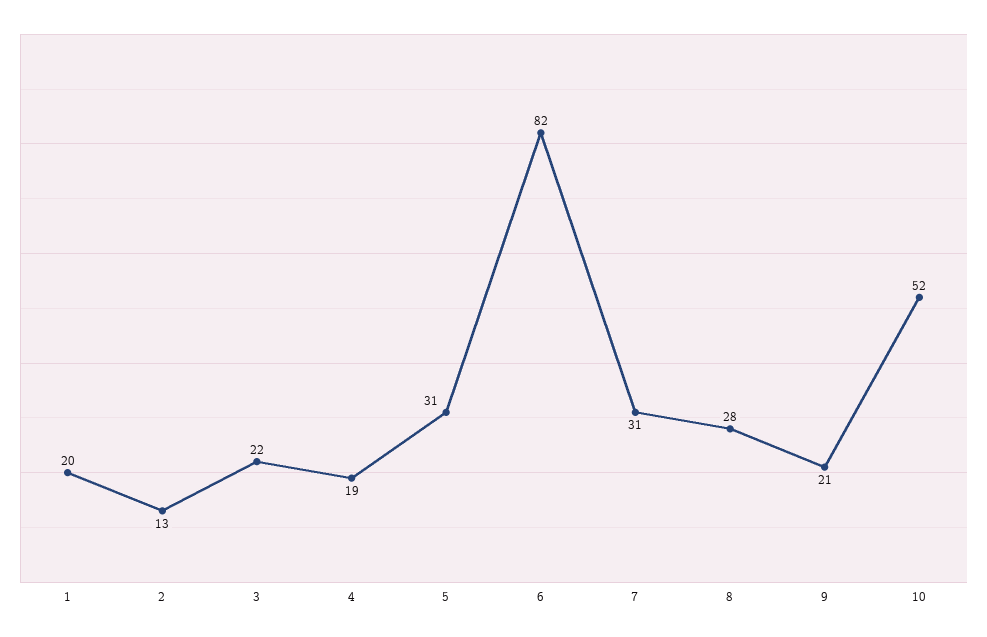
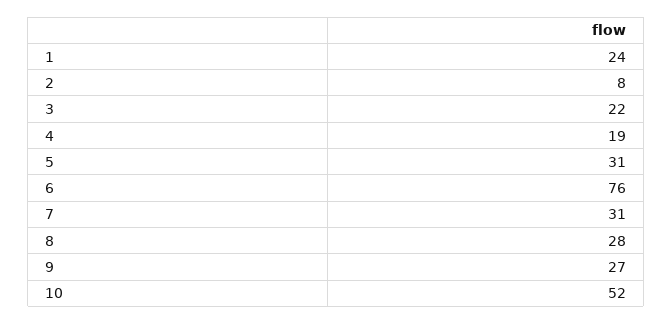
  {
-   "1": 20,
+   "1": 24,
-   "2": 13,
+   "2": 8,
    "3": 22,
    "4": 19,
    "5": 31,
-   "6": 82,
+   "6": 76,
    "7": 31,
    "8": 28,
-   "9": 21,
+   "9": 27,
    "10": 52
  }

